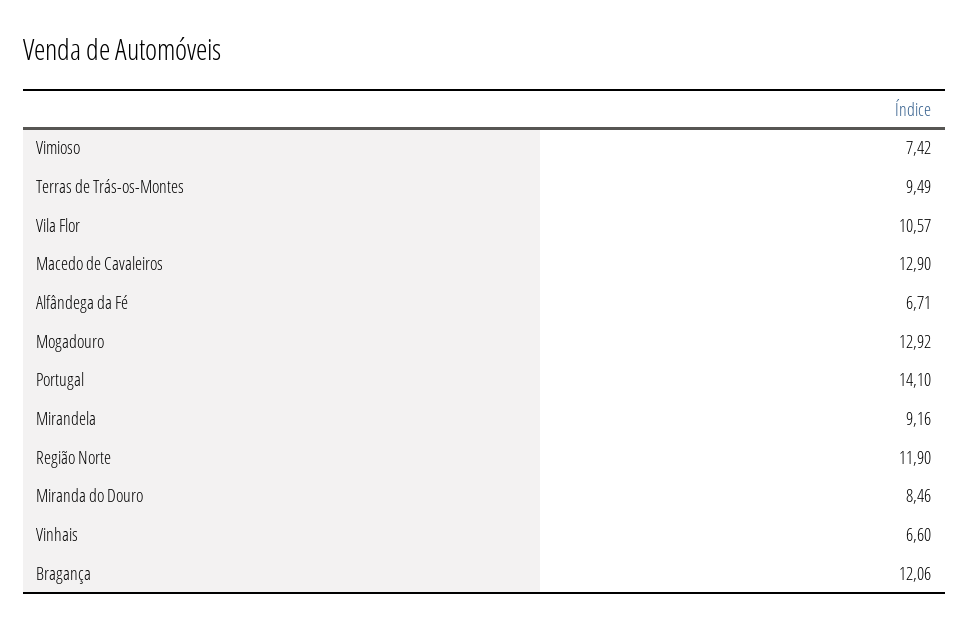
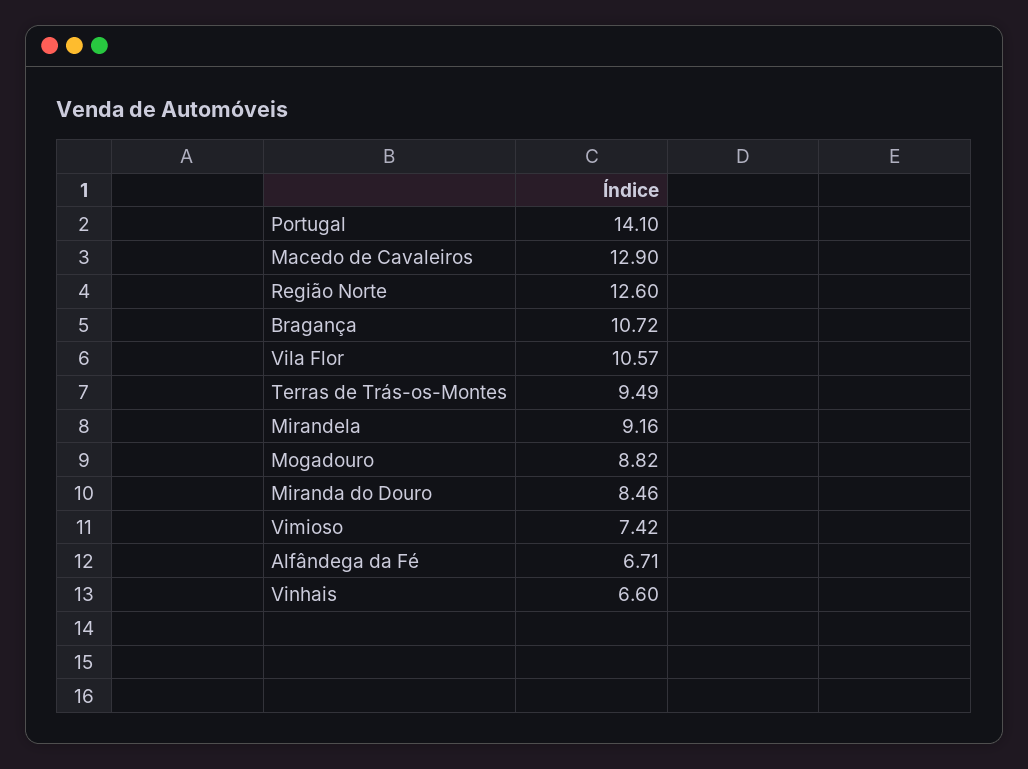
  {
    "Vimioso": 7.42,
    "Terras de Trás-os-Montes": 9.49,
    "Vila Flor": 10.57,
    "Macedo de Cavaleiros": 12.9,
    "Alfândega da Fé": 6.71,
-   "Mogadouro": 12.92,
+   "Mogadouro": 8.82,
    "Portugal": 14.1,
    "Mirandela": 9.16,
-   "Região Norte": 11.9,
+   "Região Norte": 12.6,
    "Miranda do Douro": 8.46,
    "Vinhais": 6.6,
-   "Bragança": 12.06
+   "Bragança": 10.72
  }

